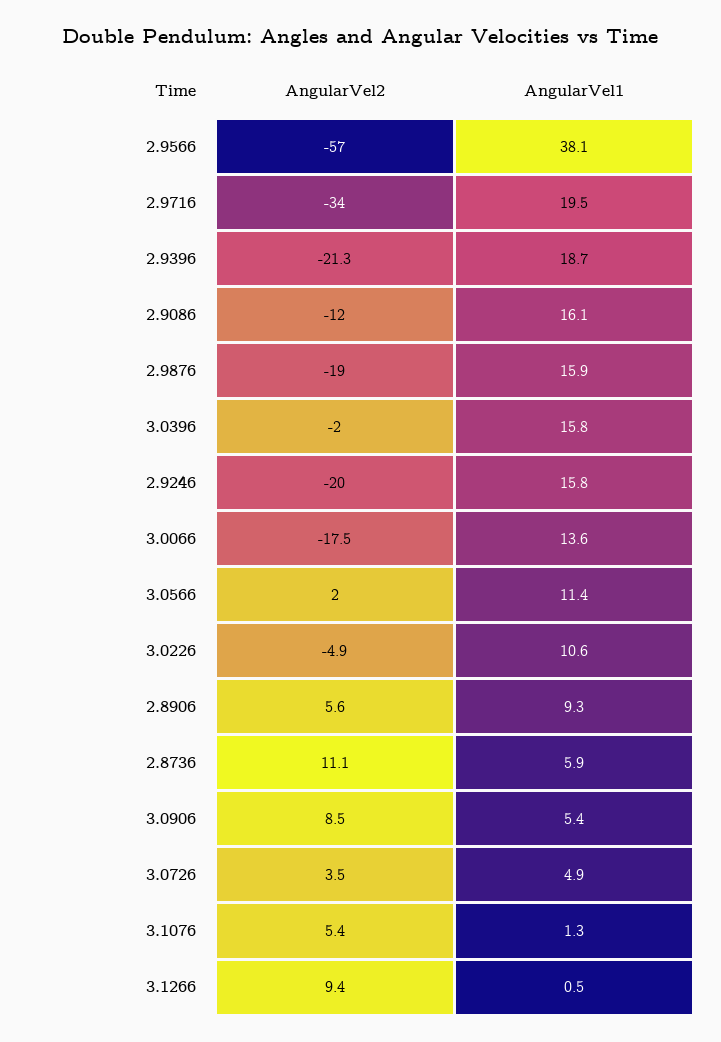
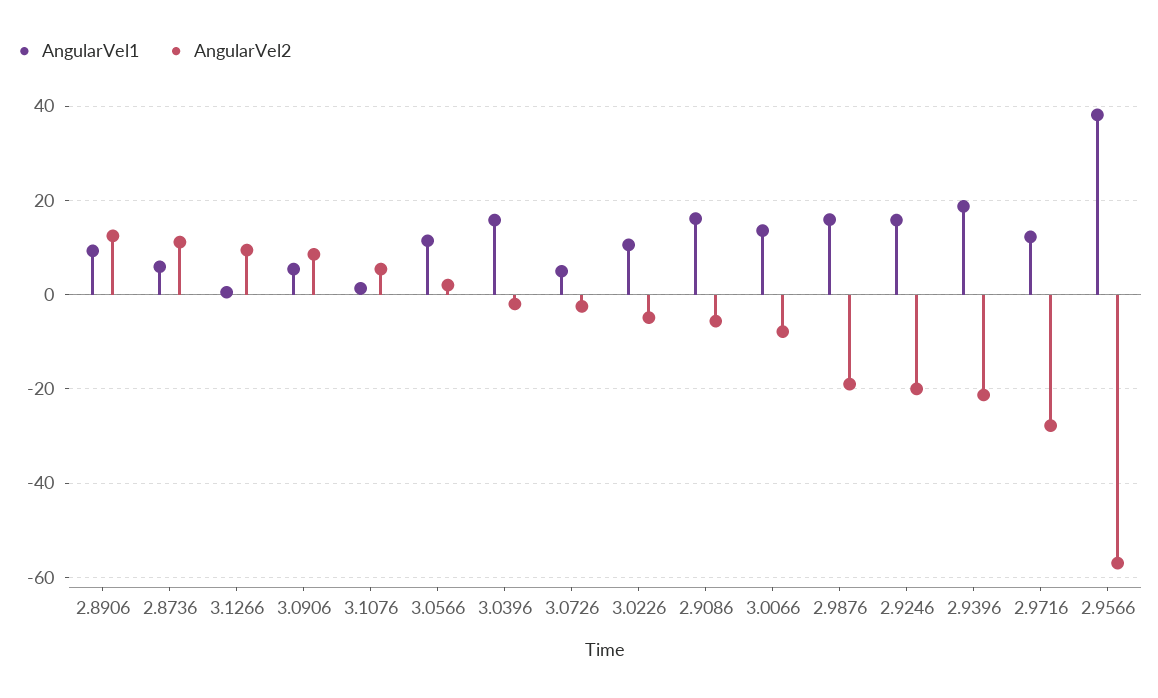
  {
    "AngularVel2": {
      "2.9566": -57,
-     "2.9716": -34,
+     "2.9716": -28,
      "2.9396": -21.3,
-     "2.9086": -12,
+     "2.9086": -6,
      "2.9876": -19,
      "3.0396": -2,
      "2.9246": -20,
-     "3.0066": -17.5,
+     "3.0066": -8,
      "3.0566": 2,
      "3.0226": -4.9,
-     "2.8906": 5.6,
+     "2.8906": 12,
      "2.8736": 11.1,
      "3.0906": 8.5,
-     "3.0726": 3.5,
+     "3.0726": -2,
      "3.1076": 5.4,
      "3.1266": 9.4
    },
    "AngularVel1": {
      "2.9566": 38.1,
-     "2.9716": 19.5,
+     "2.9716": 12,
      "2.9396": 18.7,
      "2.9086": 16.1,
      "2.9876": 15.9,
      "3.0396": 15.8,
      "2.9246": 15.8,
      "3.0066": 13.6,
      "3.0566": 11.4,
      "3.0226": 10.6,
      "2.8906": 9.3,
      "2.8736": 5.9,
      "3.0906": 5.4,
      "3.0726": 4.9,
      "3.1076": 1.3,
      "3.1266": 0.5
    }
  }

